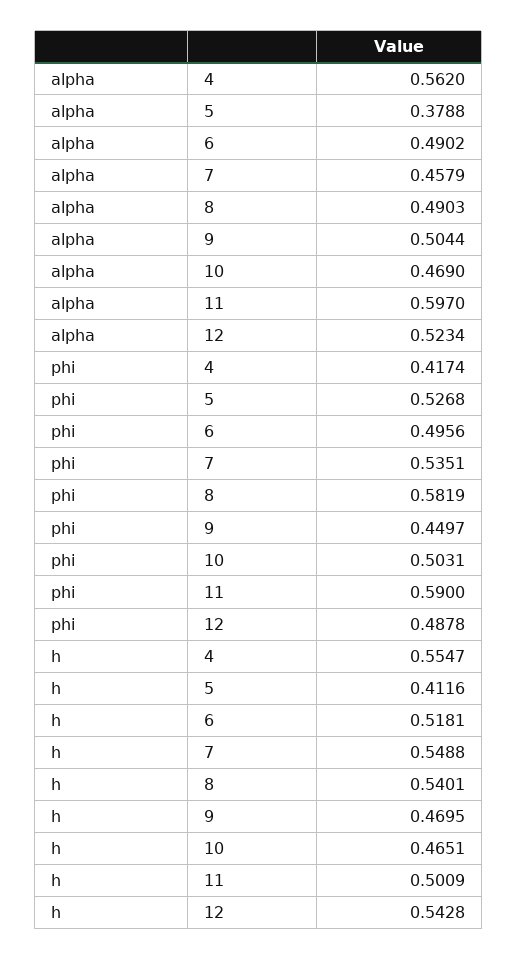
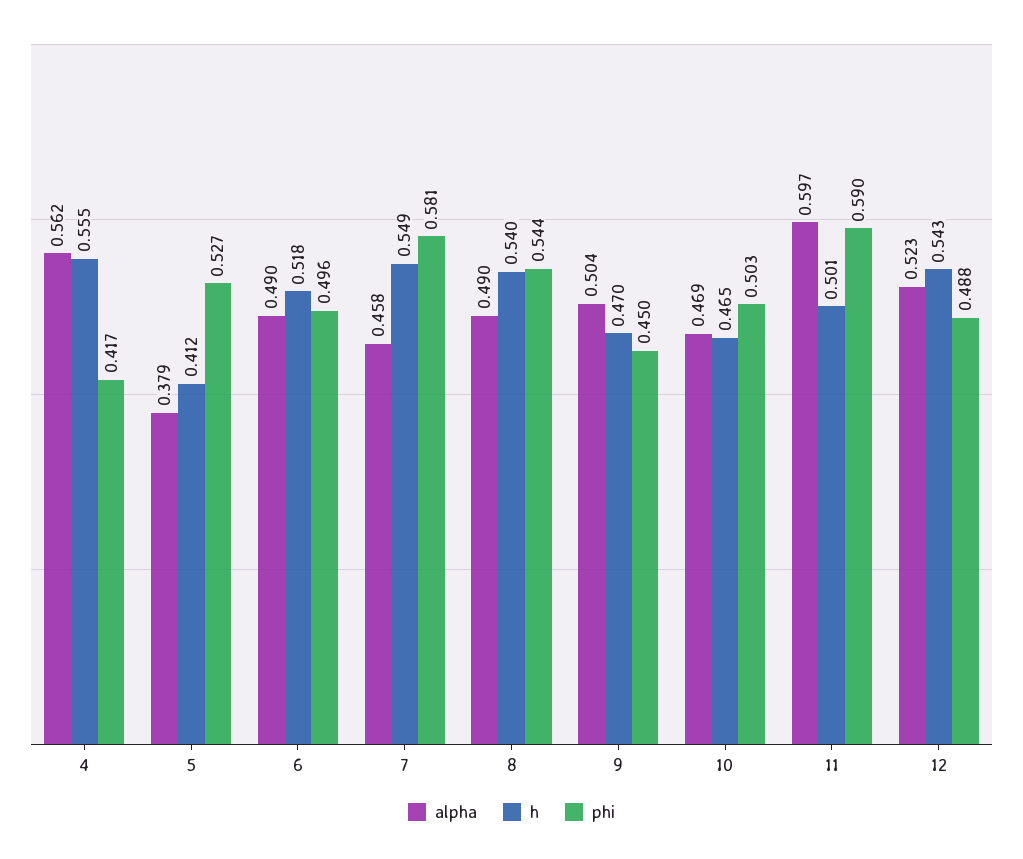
  {
    "alpha": {
      "4": 0.562,
      "5": 0.3788,
      "6": 0.4902,
      "7": 0.4579,
      "8": 0.4903,
      "9": 0.5044,
      "10": 0.469,
      "11": 0.597,
      "12": 0.5234
    },
    "phi": {
      "4": 0.4174,
      "5": 0.5268,
      "6": 0.4956,
-     "7": 0.5351,
+     "7": 0.581,
-     "8": 0.5819,
+     "8": 0.544,
      "9": 0.4497,
      "10": 0.5031,
      "11": 0.59,
      "12": 0.4878
    },
    "h": {
      "4": 0.5547,
      "5": 0.4116,
      "6": 0.5181,
      "7": 0.5488,
      "8": 0.5401,
      "9": 0.4695,
      "10": 0.4651,
      "11": 0.5009,
      "12": 0.5428
    }
  }

